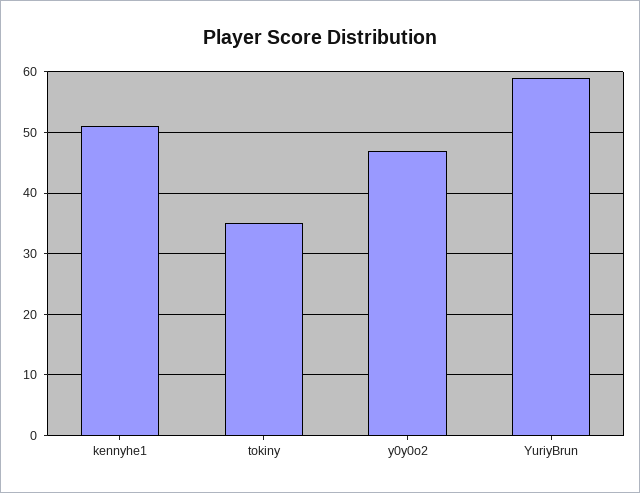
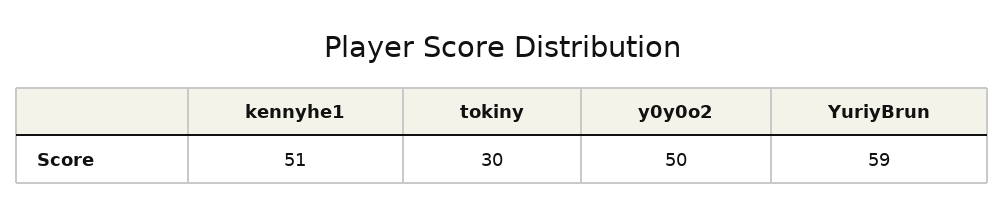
  {
    "kennyhe1": 51,
-   "tokiny": 35,
+   "tokiny": 30,
-   "y0y0o2": 47,
+   "y0y0o2": 50,
    "YuriyBrun": 59
  }

